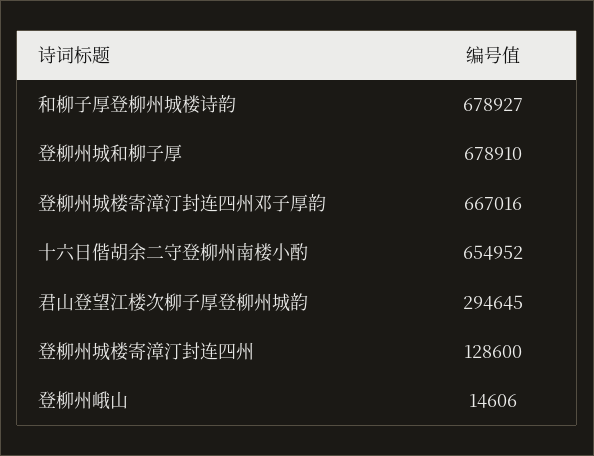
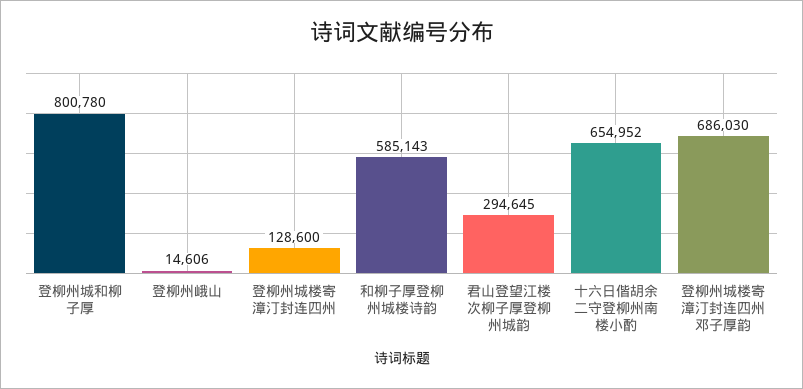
  {
-   "和柳子厚登柳州城楼诗韵": 678927,
+   "和柳子厚登柳州城楼诗韵": 585143,
-   "登柳州城和柳子厚": 678910,
+   "登柳州城和柳子厚": 800780,
-   "登柳州城楼寄漳汀封连四州邓子厚韵": 667016,
+   "登柳州城楼寄漳汀封连四州邓子厚韵": 686030,
    "十六日偕胡余二守登柳州南楼小酌": 654952,
    "君山登望江楼次柳子厚登柳州城韵": 294645,
    "登柳州城楼寄漳汀封连四州": 128600,
    "登柳州峨山": 14606
  }

